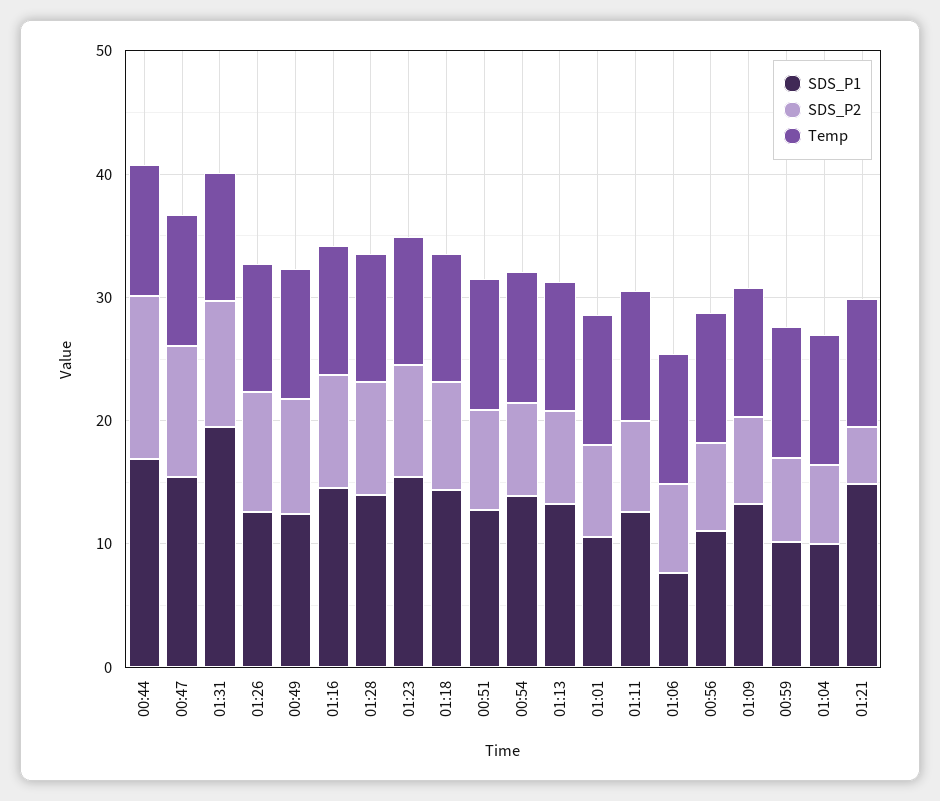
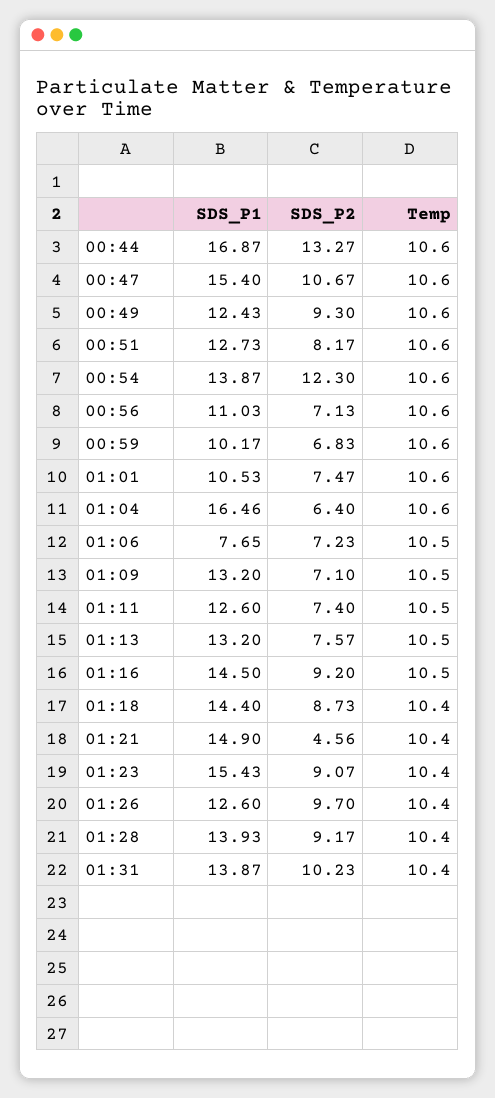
  {
    "SDS_P1": {
      "00:44": 16.87,
      "00:47": 15.4,
-     "01:31": 20,
+     "01:31": 13.87,
      "01:26": 12.6,
      "00:49": 12.43,
      "01:16": 14.5,
      "01:28": 13.93,
      "01:23": 15.43,
      "01:18": 14.4,
      "00:51": 12.73,
      "00:54": 13.87,
      "01:13": 13.2,
      "01:01": 10.53,
      "01:11": 12.6,
      "01:06": 7.65,
      "00:56": 11.03,
      "01:09": 13.2,
      "00:59": 10.17,
-     "01:04": 10,
+     "01:04": 16.46,
      "01:21": 14.9
    },
    "SDS_P2": {
      "00:44": 13.27,
      "00:47": 10.67,
      "01:31": 10.23,
      "01:26": 9.7,
      "00:49": 9.3,
      "01:16": 9.2,
      "01:28": 9.17,
      "01:23": 9.07,
      "01:18": 8.73,
      "00:51": 8.17,
-     "00:54": 8,
+     "00:54": 12.3,
      "01:13": 7.57,
      "01:01": 7.47,
      "01:11": 7.4,
      "01:06": 7.23,
      "00:56": 7.13,
      "01:09": 7.1,
      "00:59": 6.83,
      "01:04": 6.4,
      "01:21": 4.56
    },
    "Temp": {
      "00:44": 10.6,
      "00:47": 10.6,
      "01:31": 10.4,
      "01:26": 10.4,
      "00:49": 10.6,
      "01:16": 10.5,
      "01:28": 10.4,
      "01:23": 10.4,
      "01:18": 10.4,
      "00:51": 10.6,
      "00:54": 10.6,
      "01:13": 10.5,
      "01:01": 10.6,
      "01:11": 10.5,
      "01:06": 10.5,
      "00:56": 10.6,
      "01:09": 10.5,
      "00:59": 10.6,
      "01:04": 10.6,
      "01:21": 10.4
    }
  }

